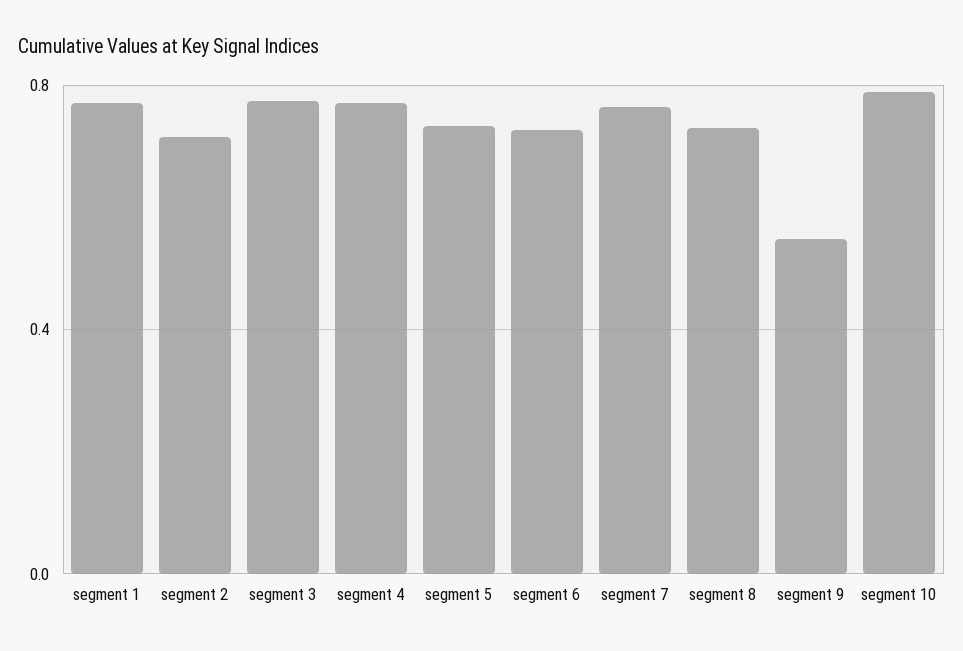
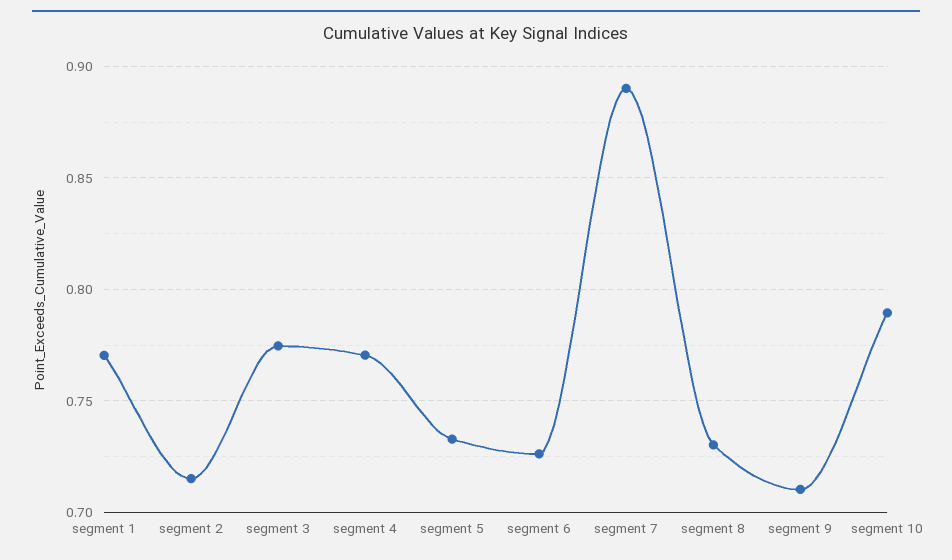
  {
    "segment 1": 0.77,
    "segment 2": 0.715,
    "segment 3": 0.775,
    "segment 4": 0.77,
    "segment 5": 0.735,
    "segment 6": 0.725,
-   "segment 7": 0.75,
+   "segment 7": 0.89,
    "segment 8": 0.73,
-   "segment 9": 0.55,
+   "segment 9": 0.71,
    "segment 10": 0.79
  }

